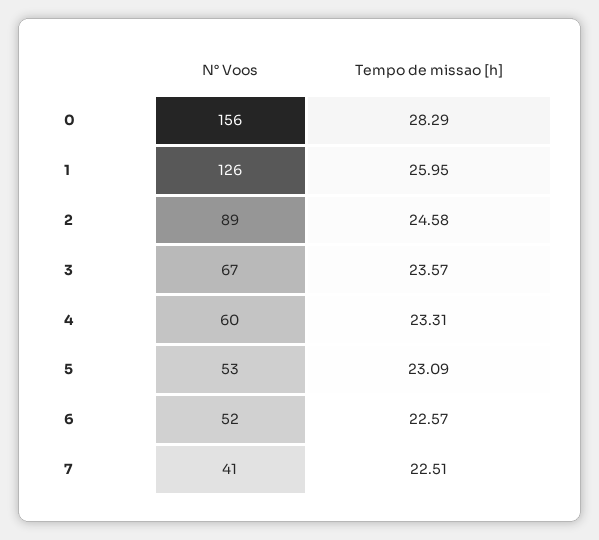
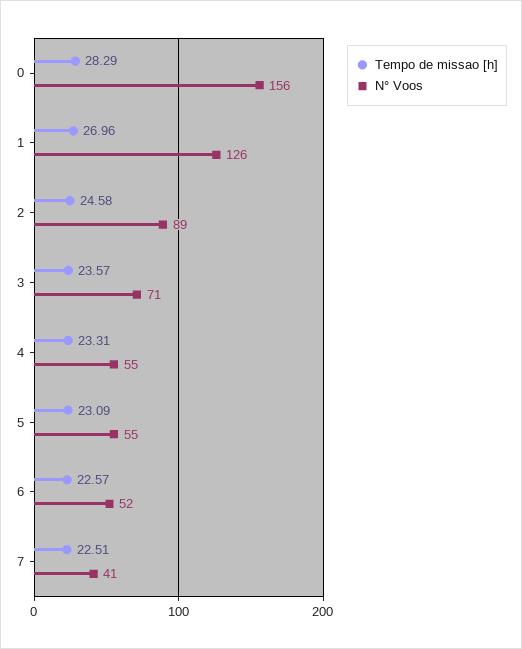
  {
    "N° Voos": {
      "0": 156,
      "1": 126,
      "2": 89,
-     "3": 67,
+     "3": 71,
-     "4": 60,
+     "4": 55,
-     "5": 53,
+     "5": 55,
      "6": 52,
      "7": 41
    },
    "Tempo de missao [h]": {
      "0": 28.29,
-     "1": 25.95,
+     "1": 26.96,
      "2": 24.58,
      "3": 23.57,
      "4": 23.31,
      "5": 23.09,
      "6": 22.57,
      "7": 22.51
    }
  }

